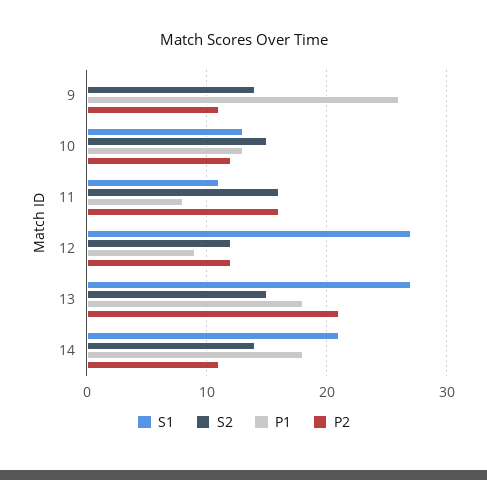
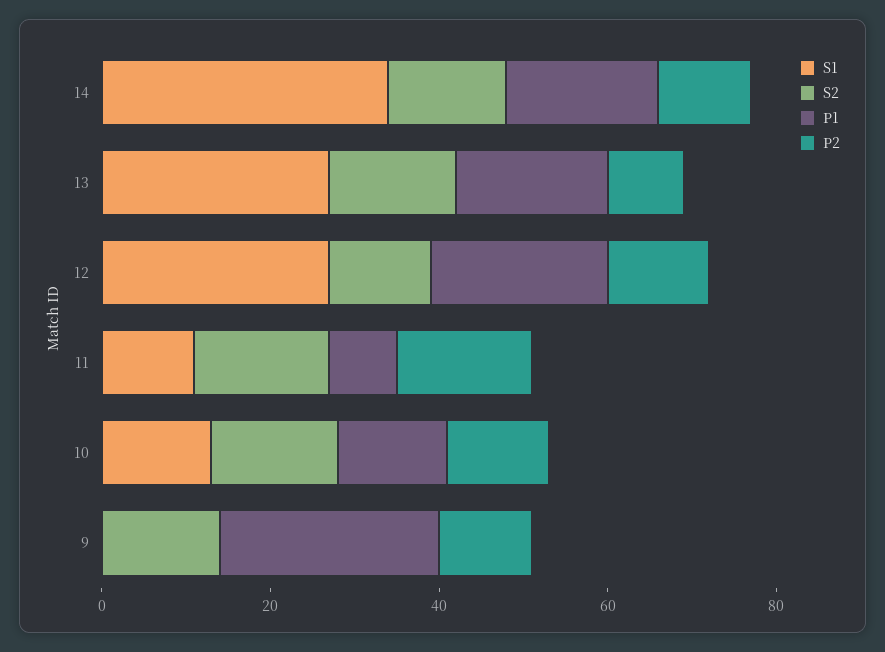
  {
    "S1": {
      "9": 0,
      "10": 13,
      "11": 11,
      "12": 27,
      "13": 27,
-     "14": 21
+     "14": 35
    },
    "S2": {
      "9": 14,
      "10": 15,
      "11": 16,
      "12": 12,
      "13": 15,
      "14": 14
    },
    "P1": {
      "9": 26,
      "10": 13,
      "11": 8,
-     "12": 9,
+     "12": 20,
      "13": 18,
      "14": 18
    },
    "P2": {
      "9": 11,
      "10": 12,
      "11": 16,
      "12": 12,
-     "13": 21,
+     "13": 10,
      "14": 11
    }
  }

